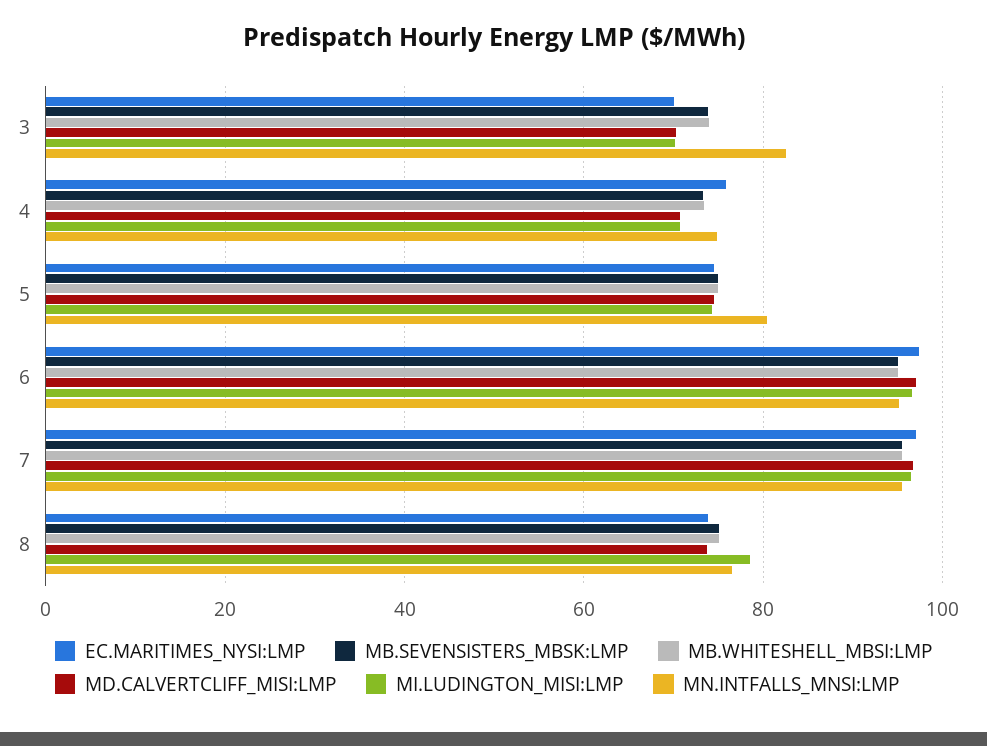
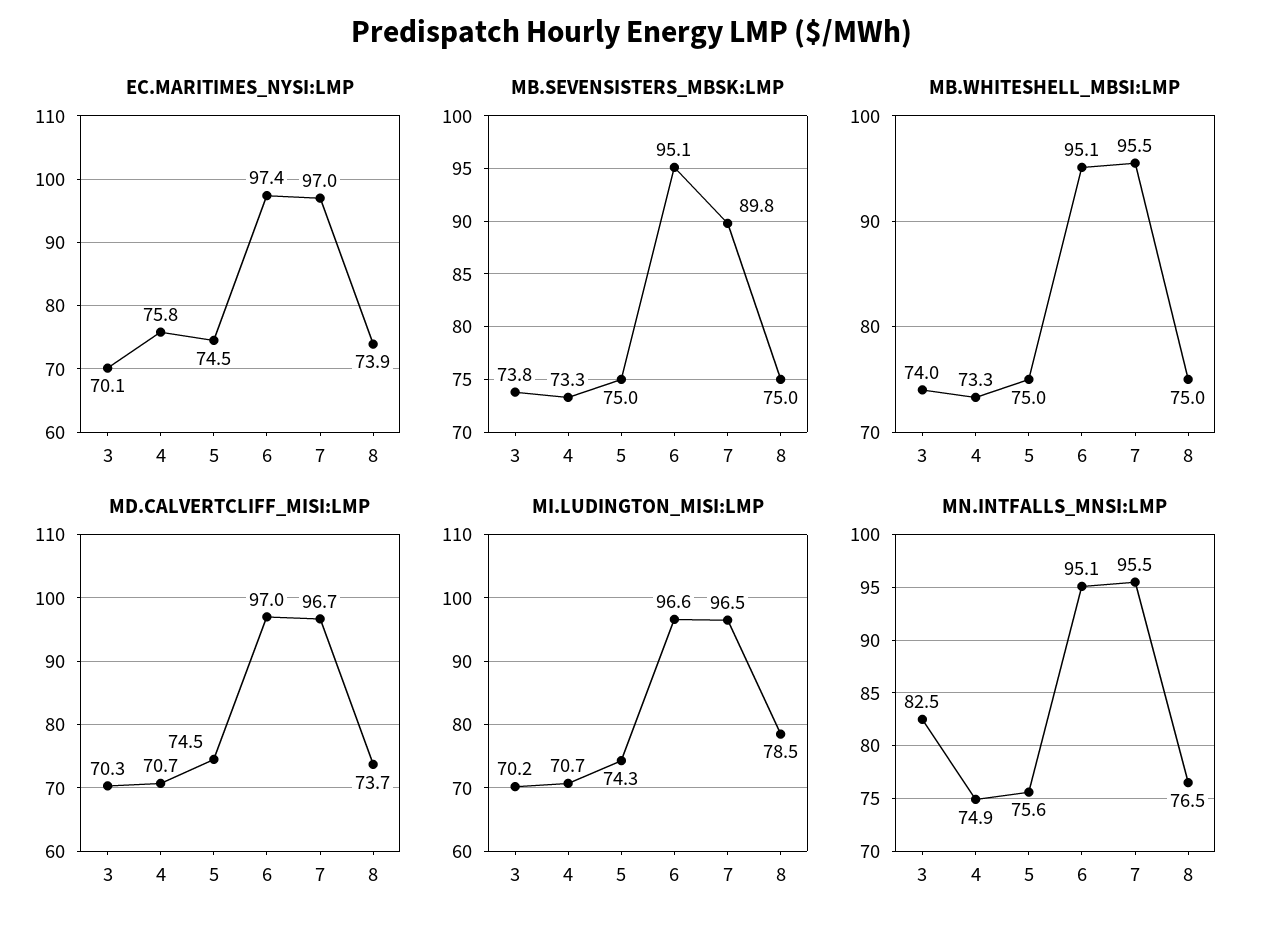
  {
    "EC.MARITIMES_NYSI:LMP": {
      "3": 70.1,
      "4": 75.8,
      "5": 74.5,
      "6": 97.4,
      "7": 97,
      "8": 73.9
    },
    "MB.SEVENSISTERS_MBSK:LMP": {
      "3": 73.8,
      "4": 73.3,
      "5": 75,
      "6": 95.1,
-     "7": 96,
+     "7": 89.8,
      "8": 75
    },
    "MB.WHITESHELL_MBSI:LMP": {
      "3": 74,
      "4": 73.3,
      "5": 75,
      "6": 95.1,
      "7": 95.5,
      "8": 75
    },
    "MD.CALVERTCLIFF_MISI:LMP": {
      "3": 70.3,
      "4": 70.7,
      "5": 74.5,
      "6": 97,
      "7": 96.7,
      "8": 73.7
    },
    "MI.LUDINGTON_MISI:LMP": {
      "3": 70.2,
      "4": 70.7,
      "5": 74.3,
      "6": 96.6,
      "7": 96.5,
      "8": 78.5
    },
    "MN.INTFALLS_MNSI:LMP": {
      "3": 82.5,
      "4": 74.9,
-     "5": 80,
+     "5": 75.6,
      "6": 95.1,
      "7": 95.5,
      "8": 76.5
    }
  }

